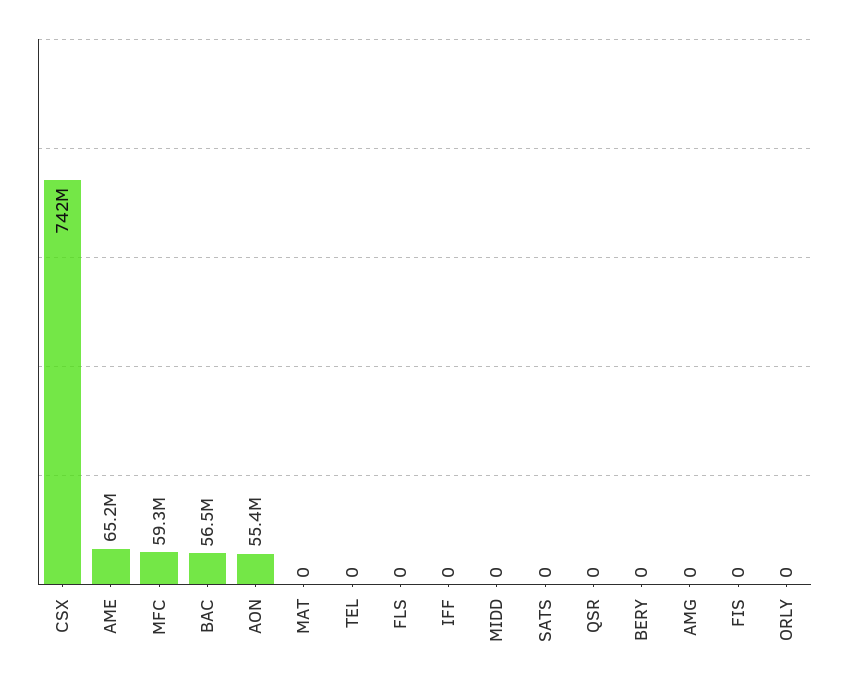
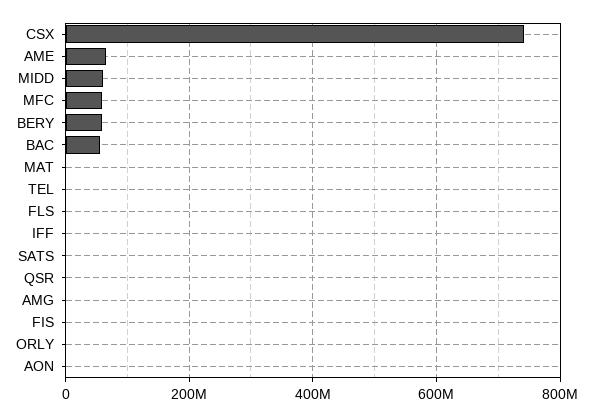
  {
    "CSX": 742000000,
    "AME": 65200000,
    "MFC": 59300000,
    "BAC": 56500000,
-   "AON": 55400000,
+   "AON": 0,
    "MAT": 0,
    "TEL": 0,
    "FLS": 0,
    "IFF": 0,
-   "MIDD": 0,
+   "MIDD": 60000000,
    "SATS": 0,
    "QSR": 0,
-   "BERY": 0,
+   "BERY": 60000000,
    "AMG": 0,
    "FIS": 0,
    "ORLY": 0
  }

